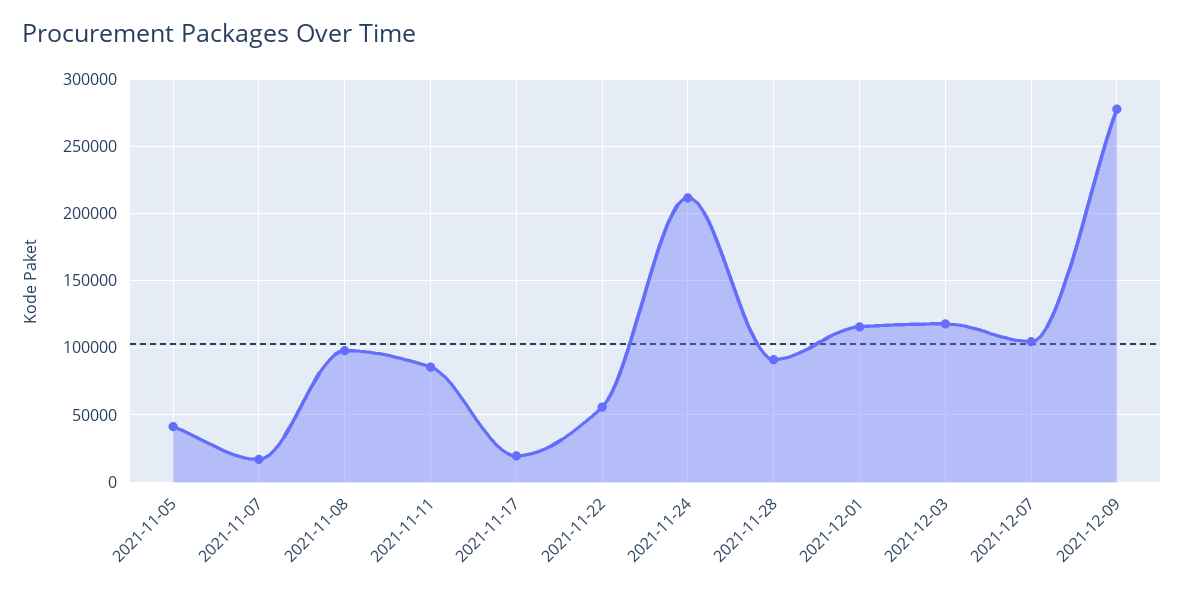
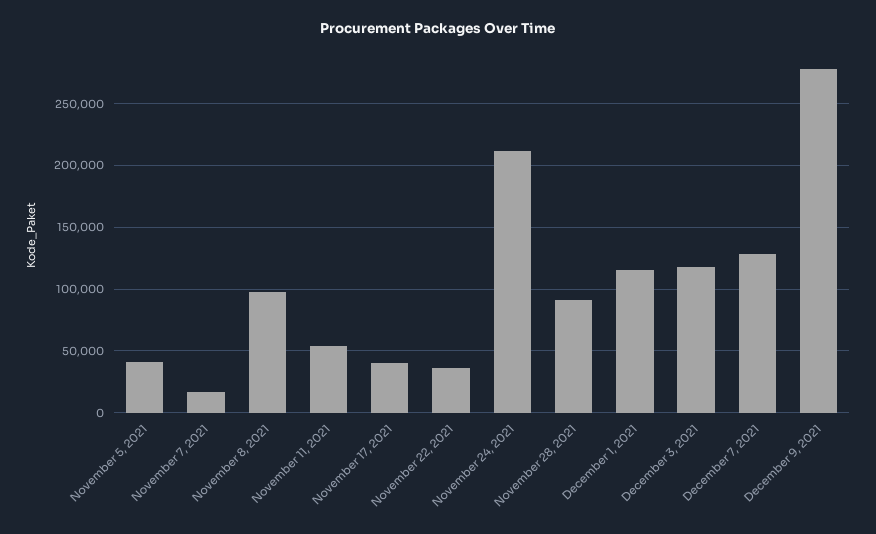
  {
    "2021-11-05": 40000,
    "2021-11-07": 15000,
    "2021-11-08": 100000,
-   "2021-11-11": 85000,
+   "2021-11-11": 55000,
-   "2021-11-17": 20000,
+   "2021-11-17": 40000,
-   "2021-11-22": 55000,
+   "2021-11-22": 35000,
    "2021-11-24": 210000,
    "2021-11-28": 90000,
    "2021-12-01": 115000,
    "2021-12-03": 120000,
-   "2021-12-07": 105000,
+   "2021-12-07": 130000,
    "2021-12-09": 280000
  }

